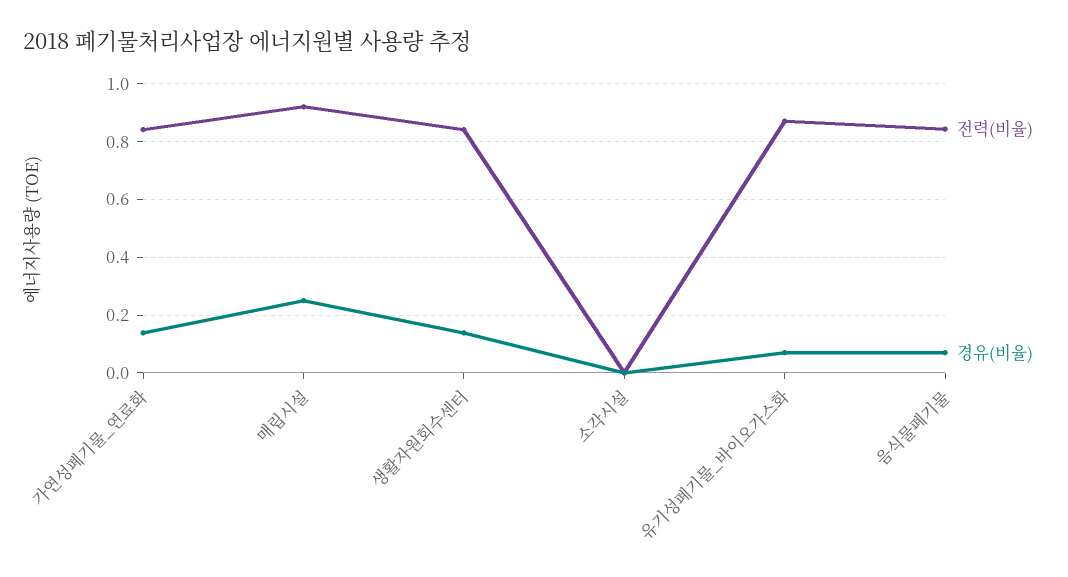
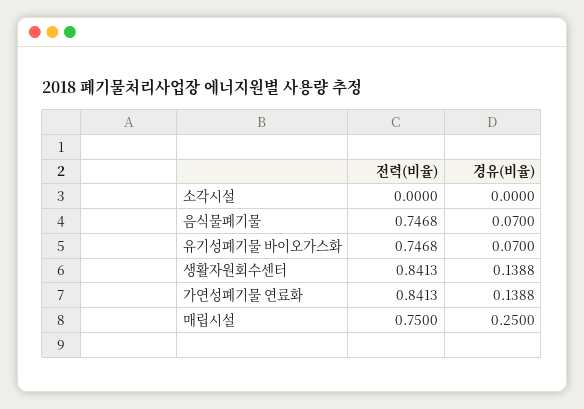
  {
    "전력(비율)": {
      "가연성폐기물_연료화": 0.8413,
-     "매립시설": 0.925,
+     "매립시설": 0.75,
      "생활자원회수센터": 0.8413,
      "소각시설": 0,
-     "유기성폐기물_바이오가스화": 0.875,
+     "유기성폐기물_바이오가스화": 0.7468,
-     "음식물폐기물": 0.85
+     "음식물폐기물": 0.7468
    },
    "경유(비율)": {
      "가연성폐기물_연료화": 0.1388,
      "매립시설": 0.25,
      "생활자원회수센터": 0.1388,
      "소각시설": 0,
      "유기성폐기물_바이오가스화": 0.07,
      "음식물폐기물": 0.07
    }
  }

